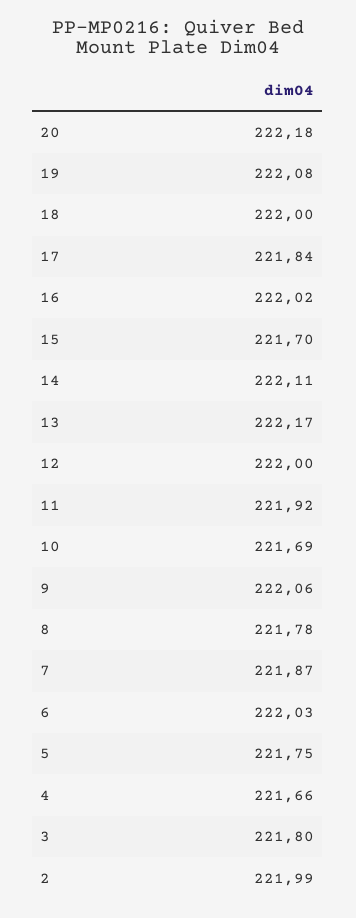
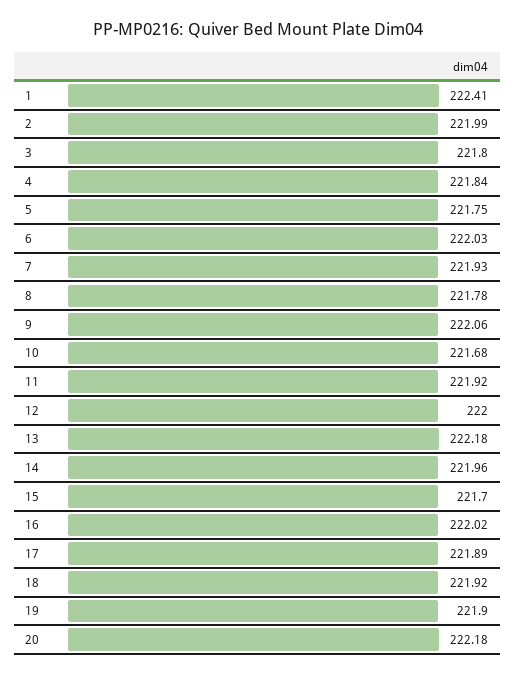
  {
    "20": 222.18,
-   "19": 222.08,
+   "19": 221.9,
-   "18": 222,
+   "18": 221.92,
-   "17": 221.84,
+   "17": 221.89,
    "16": 222.02,
    "15": 221.7,
-   "14": 222.11,
+   "14": 221.96,
-   "13": 222.17,
+   "13": 222.18,
    "12": 222,
    "11": 221.92,
-   "10": 221.69,
+   "10": 221.68,
    "9": 222.06,
    "8": 221.78,
-   "7": 221.87,
+   "7": 221.93,
    "6": 222.03,
    "5": 221.75,
-   "4": 221.66,
+   "4": 221.84,
    "3": 221.8,
-   "2": 221.99
+   "2": 221.99,
+   "1": 222.41
  }

